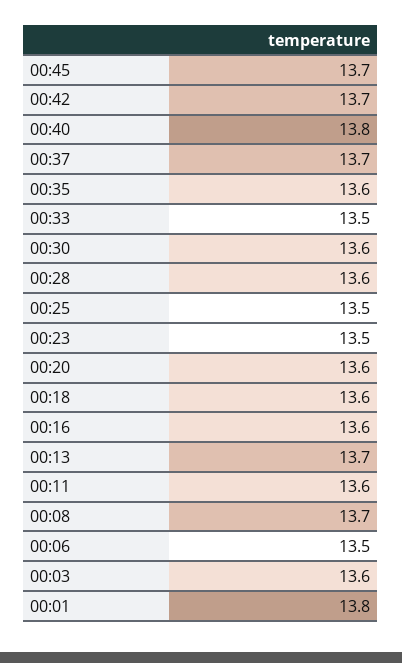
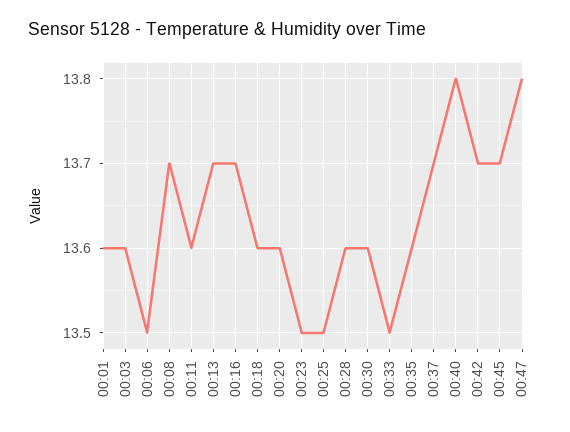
  {
    "00:45": 13.7,
    "00:42": 13.7,
    "00:40": 13.8,
    "00:37": 13.7,
    "00:35": 13.6,
    "00:33": 13.5,
    "00:30": 13.6,
    "00:28": 13.6,
    "00:25": 13.5,
    "00:23": 13.5,
    "00:20": 13.6,
    "00:18": 13.6,
-   "00:16": 13.6,
+   "00:16": 13.7,
    "00:13": 13.7,
    "00:11": 13.6,
    "00:08": 13.7,
    "00:06": 13.5,
    "00:03": 13.6,
-   "00:01": 13.8
+   "00:01": 13.6,
+   "00:47": 13.8
  }

